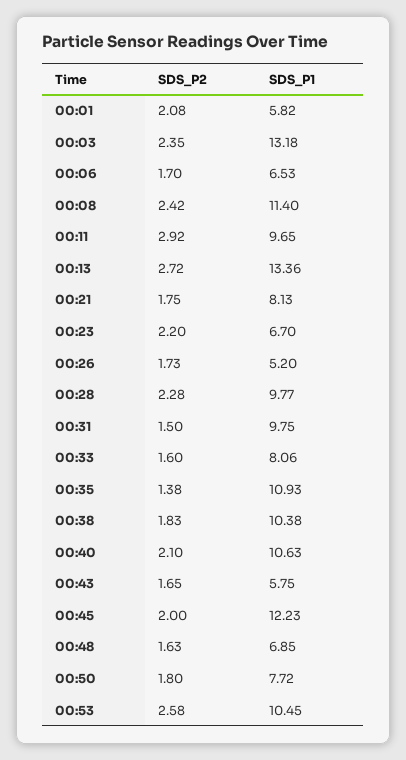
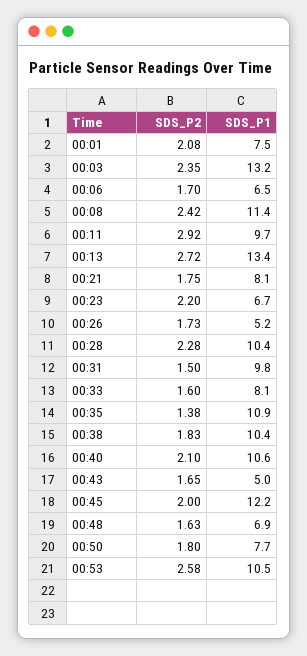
  {
    "SDS_P2": {
      "00:01": 2.08,
      "00:03": 2.35,
      "00:06": 1.7,
      "00:08": 2.42,
      "00:11": 2.92,
      "00:13": 2.72,
      "00:21": 1.75,
      "00:23": 2.2,
      "00:26": 1.73,
      "00:28": 2.28,
      "00:31": 1.5,
      "00:33": 1.6,
      "00:35": 1.38,
      "00:38": 1.83,
      "00:40": 2.1,
      "00:43": 1.65,
      "00:45": 2,
      "00:48": 1.63,
      "00:50": 1.8,
      "00:53": 2.58
    },
    "SDS_P1": {
-     "00:01": 5.82,
+     "00:01": 7.5,
      "00:03": 13.18,
      "00:06": 6.53,
      "00:08": 11.4,
      "00:11": 9.65,
      "00:13": 13.36,
      "00:21": 8.13,
      "00:23": 6.7,
      "00:26": 5.2,
-     "00:28": 9.77,
+     "00:28": 10.4,
      "00:31": 9.75,
      "00:33": 8.06,
      "00:35": 10.93,
      "00:38": 10.38,
      "00:40": 10.63,
-     "00:43": 5.75,
+     "00:43": 5,
      "00:45": 12.23,
      "00:48": 6.85,
      "00:50": 7.72,
      "00:53": 10.45
    }
  }

